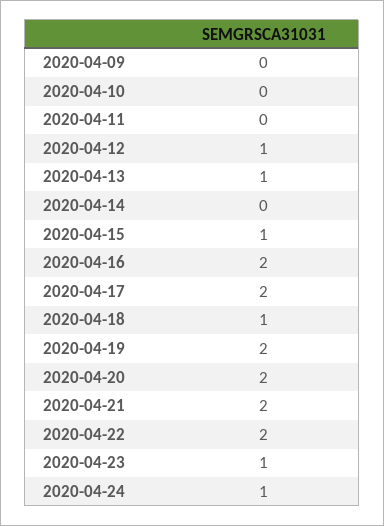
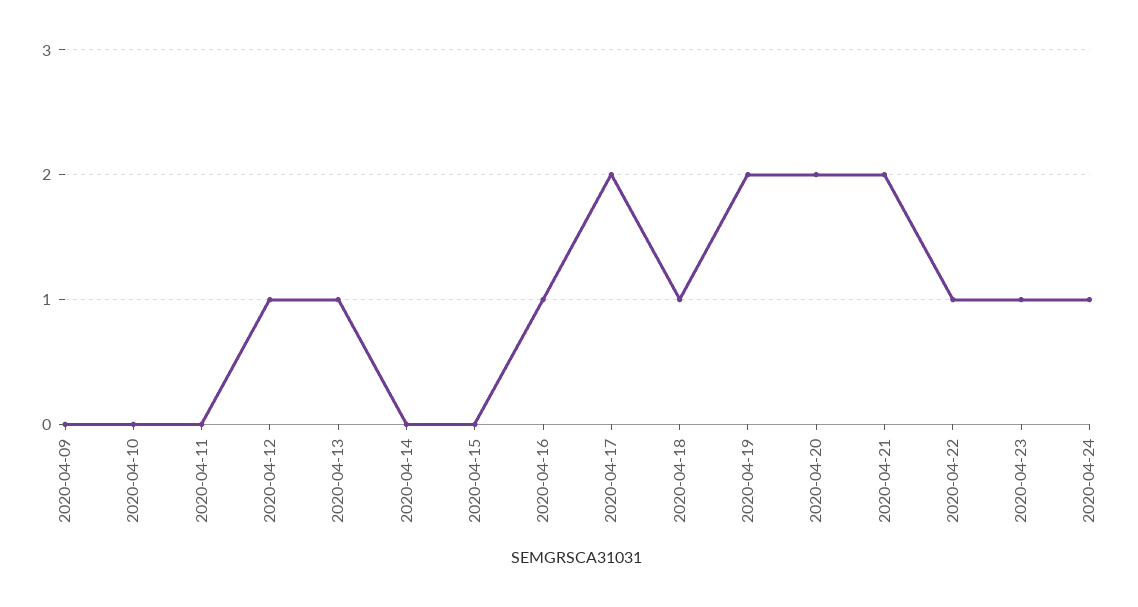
  {
    "2020-04-09": 0,
    "2020-04-10": 0,
    "2020-04-11": 0,
    "2020-04-12": 1,
    "2020-04-13": 1,
    "2020-04-14": 0,
-   "2020-04-15": 1,
+   "2020-04-15": 0,
-   "2020-04-16": 2,
+   "2020-04-16": 1,
    "2020-04-17": 2,
    "2020-04-18": 1,
    "2020-04-19": 2,
    "2020-04-20": 2,
    "2020-04-21": 2,
-   "2020-04-22": 2,
+   "2020-04-22": 1,
    "2020-04-23": 1,
    "2020-04-24": 1
  }

